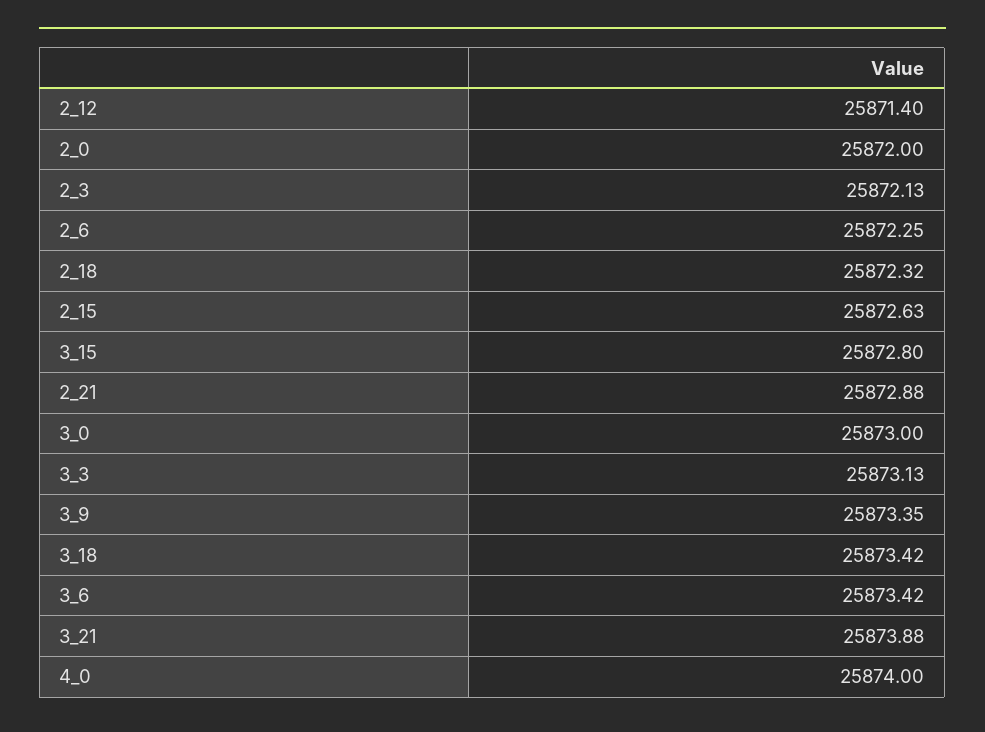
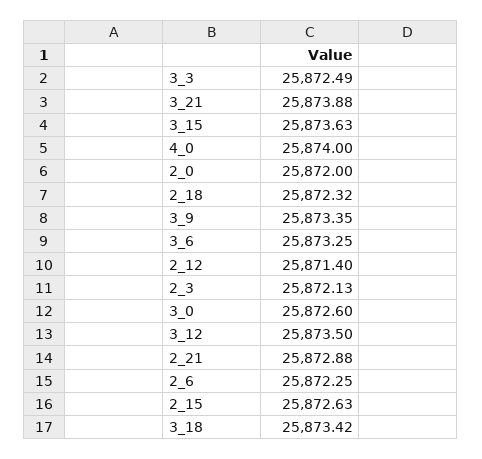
  {
    "2_12": 25871.4,
    "2_0": 25872,
    "2_3": 25872.13,
    "2_6": 25872.25,
    "2_18": 25872.32,
    "2_15": 25872.63,
-   "3_15": 25872.8,
+   "3_15": 25873.63,
    "2_21": 25872.88,
-   "3_0": 25873,
+   "3_0": 25872.6,
-   "3_3": 25873.13,
+   "3_3": 25872.49,
    "3_9": 25873.35,
    "3_18": 25873.42,
-   "3_6": 25873.42,
+   "3_6": 25873.25,
    "3_21": 25873.88,
-   "4_0": 25874
+   "4_0": 25874,
+   "3_12": 25873.5
  }

